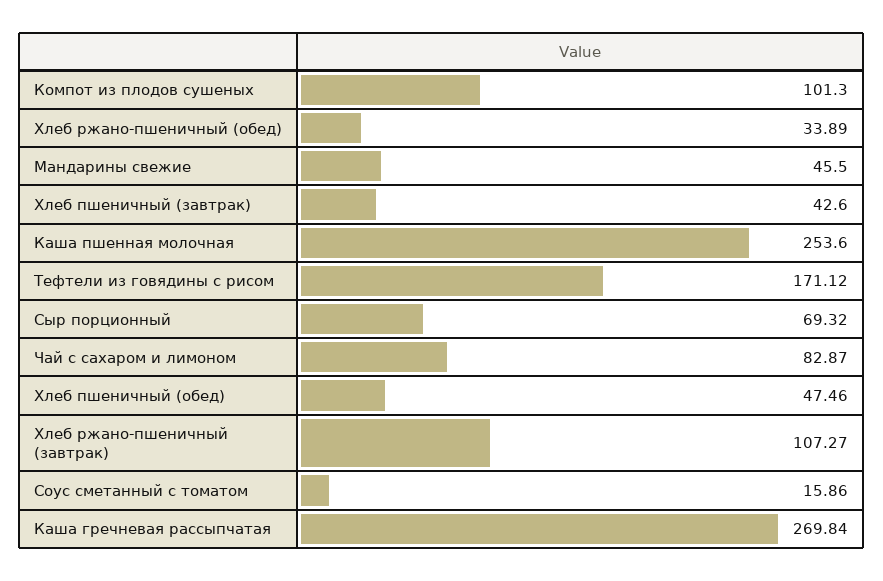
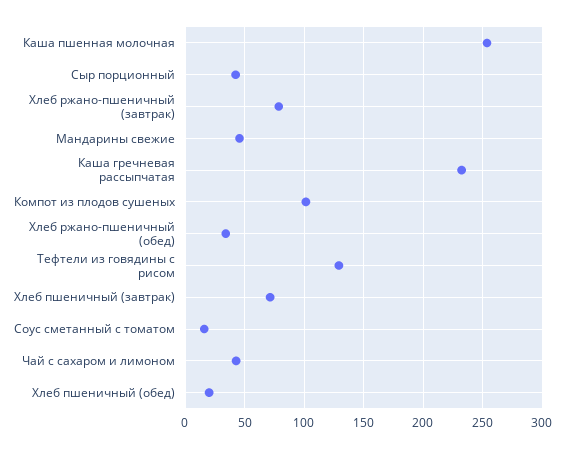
  {
    "Компот из плодов сушеных": 101.3,
    "Хлеб ржано-пшеничный (обед)": 33.89,
    "Мандарины свежие": 45.5,
-   "Хлеб пшеничный (завтрак)": 42.6,
+   "Хлеб пшеничный (завтрак)": 70,
    "Каша пшенная молочная": 253.6,
-   "Тефтели из говядины с рисом": 171.12,
+   "Тефтели из говядины с рисом": 130,
-   "Сыр порционный": 69.32,
+   "Сыр порционный": 40,
-   "Чай с сахаром и лимоном": 82.87,
+   "Чай с сахаром и лимоном": 40,
-   "Хлеб пшеничный (обед)": 47.46,
+   "Хлеб пшеничный (обед)": 20,
-   "Хлеб ржано-пшеничный (завтрак)": 107.27,
+   "Хлеб ржано-пшеничный (завтрак)": 80,
    "Соус сметанный с томатом": 15.86,
-   "Каша гречневая рассыпчатая": 269.84
+   "Каша гречневая рассыпчатая": 230
  }

